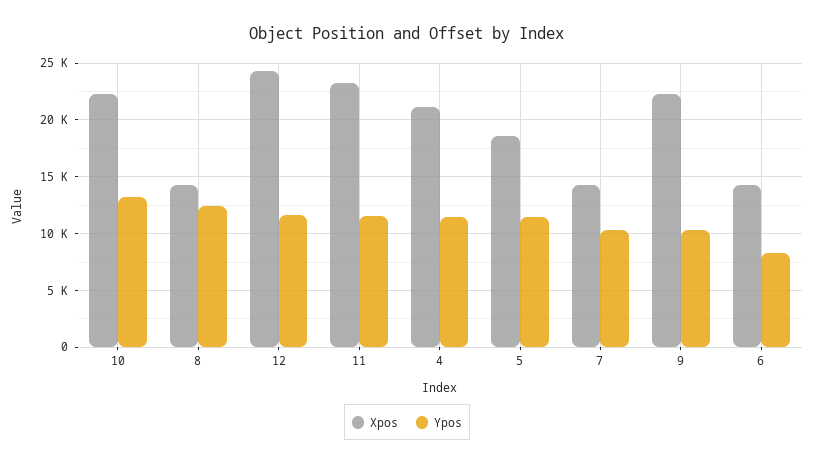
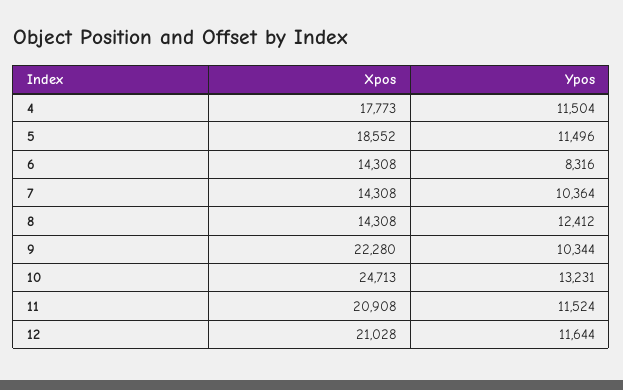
  {
    "Xpos": {
-     "10": 22000,
+     "10": 24713,
      "8": 14308,
-     "12": 24000,
+     "12": 21028,
-     "11": 23000,
+     "11": 20908,
-     "4": 21000,
+     "4": 17773,
      "5": 18552,
      "7": 14308,
      "9": 22280,
      "6": 14308
    },
    "Ypos": {
      "10": 13231,
      "8": 12412,
      "12": 11644,
      "11": 11524,
      "4": 11504,
      "5": 11496,
      "7": 10364,
      "9": 10344,
      "6": 8316
    }
  }

